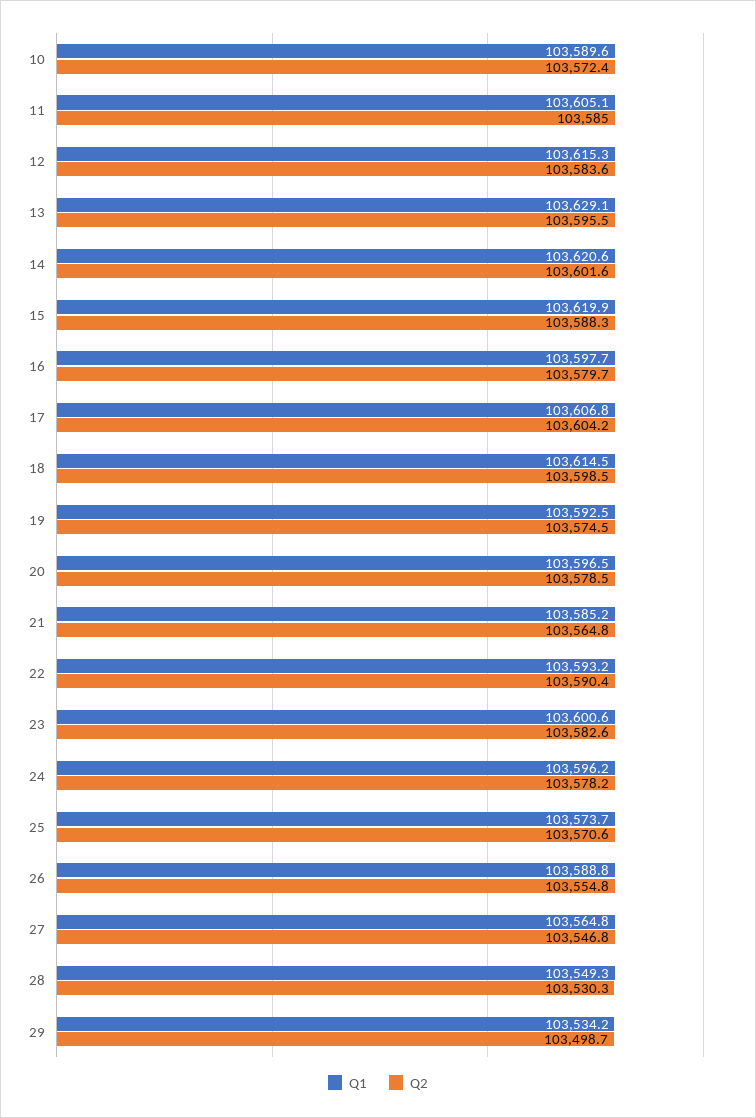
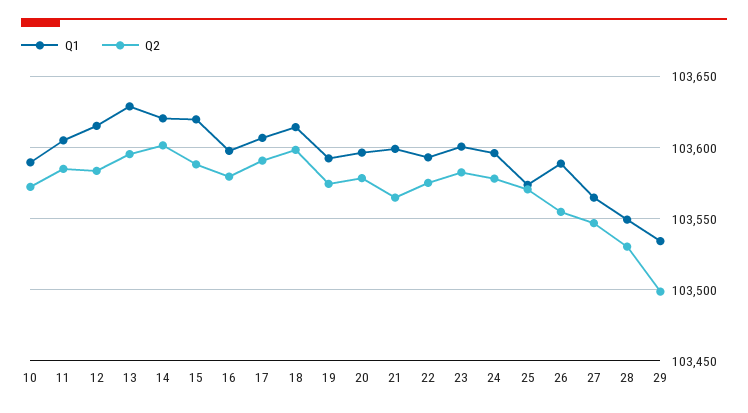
  {
    "Q1": {
      "10": 103589.6,
      "11": 103605.1,
      "12": 103615.3,
      "13": 103629.1,
      "14": 103620.6,
      "15": 103619.9,
      "16": 103597.7,
      "17": 103606.8,
      "18": 103614.5,
      "19": 103592.5,
      "20": 103596.5,
-     "21": 103585.2,
+     "21": 103600,
      "22": 103593.2,
      "23": 103600.6,
      "24": 103596.2,
      "25": 103573.7,
      "26": 103588.8,
      "27": 103564.8,
      "28": 103549.3,
      "29": 103534.2
    },
    "Q2": {
      "10": 103572.4,
      "11": 103585,
      "12": 103583.6,
      "13": 103595.5,
      "14": 103601.6,
      "15": 103588.3,
      "16": 103579.7,
-     "17": 103604.2,
+     "17": 103590,
      "18": 103598.5,
      "19": 103574.5,
      "20": 103578.5,
      "21": 103564.8,
-     "22": 103590.4,
+     "22": 103575,
      "23": 103582.6,
      "24": 103578.2,
      "25": 103570.6,
      "26": 103554.8,
      "27": 103546.8,
      "28": 103530.3,
      "29": 103498.7
    }
  }

